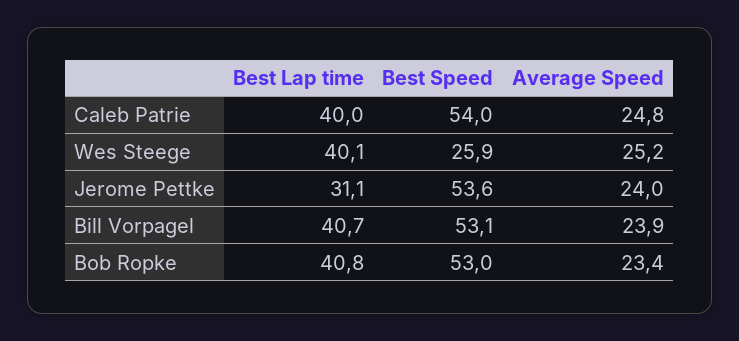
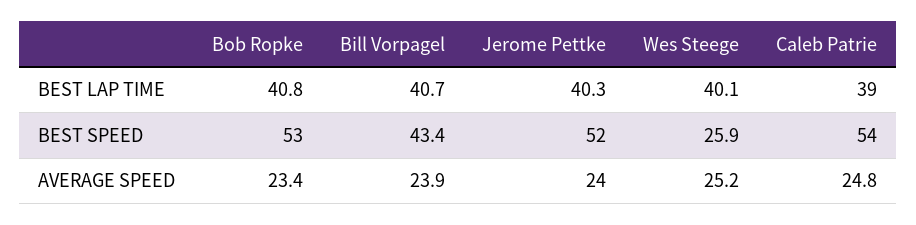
  {
    "Best Lap time": {
-     "Caleb Patrie": 40,
+     "Caleb Patrie": 39,
      "Wes Steege": 40.1,
-     "Jerome Pettke": 31.1,
+     "Jerome Pettke": 40.3,
      "Bill Vorpagel": 40.7,
      "Bob Ropke": 40.8
    },
    "Best Speed": {
      "Caleb Patrie": 54,
      "Wes Steege": 25.9,
-     "Jerome Pettke": 53.6,
+     "Jerome Pettke": 52,
-     "Bill Vorpagel": 53.1,
+     "Bill Vorpagel": 43.4,
      "Bob Ropke": 53
    },
    "Average Speed": {
      "Caleb Patrie": 24.8,
      "Wes Steege": 25.2,
      "Jerome Pettke": 24,
      "Bill Vorpagel": 23.9,
      "Bob Ropke": 23.4
    }
  }

